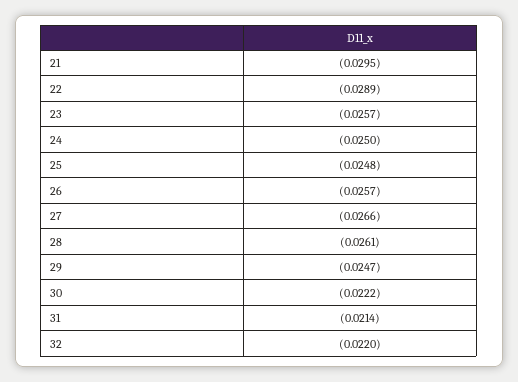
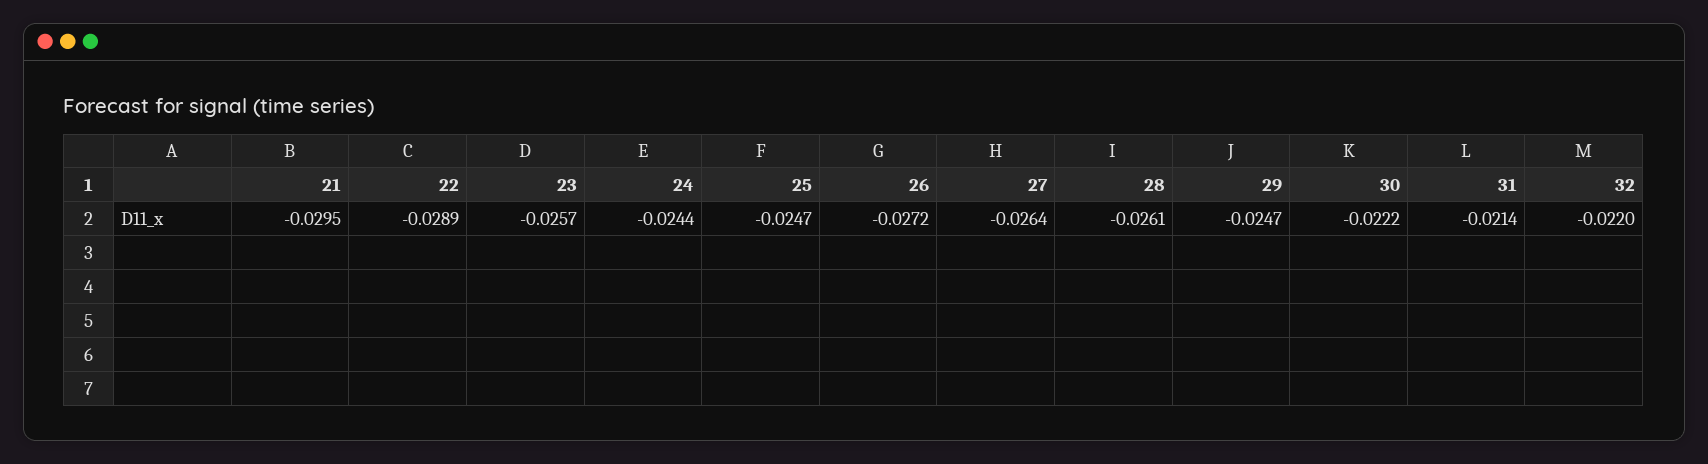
  {
    "21": -0.0295,
    "22": -0.0289,
    "23": -0.0257,
-   "24": -0.025,
+   "24": -0.0244,
-   "25": -0.0248,
+   "25": -0.0247,
-   "26": -0.0257,
+   "26": -0.0272,
-   "27": -0.0266,
+   "27": -0.0264,
    "28": -0.0261,
    "29": -0.0247,
    "30": -0.0222,
    "31": -0.0214,
    "32": -0.022
  }

